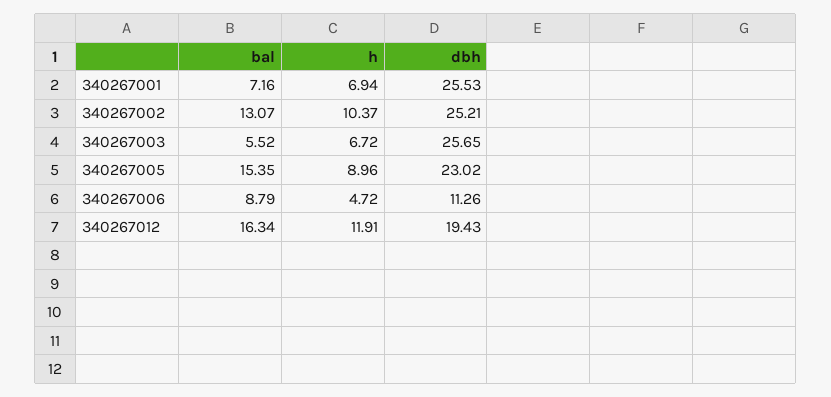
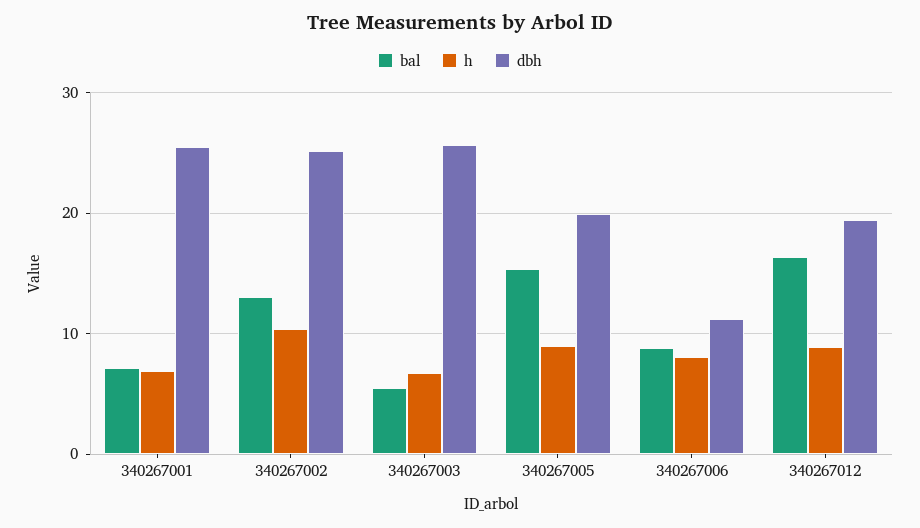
  {
    "bal": {
      "340267001": 7.16,
      "340267002": 13.07,
      "340267003": 5.52,
      "340267005": 15.35,
      "340267006": 8.79,
      "340267012": 16.34
    },
    "h": {
      "340267001": 6.94,
      "340267002": 10.37,
      "340267003": 6.72,
      "340267005": 8.96,
-     "340267006": 4.72,
+     "340267006": 8,
-     "340267012": 11.91
+     "340267012": 9
    },
    "dbh": {
      "340267001": 25.53,
      "340267002": 25.21,
      "340267003": 25.65,
-     "340267005": 23.02,
+     "340267005": 20,
      "340267006": 11.26,
      "340267012": 19.43
    }
  }

